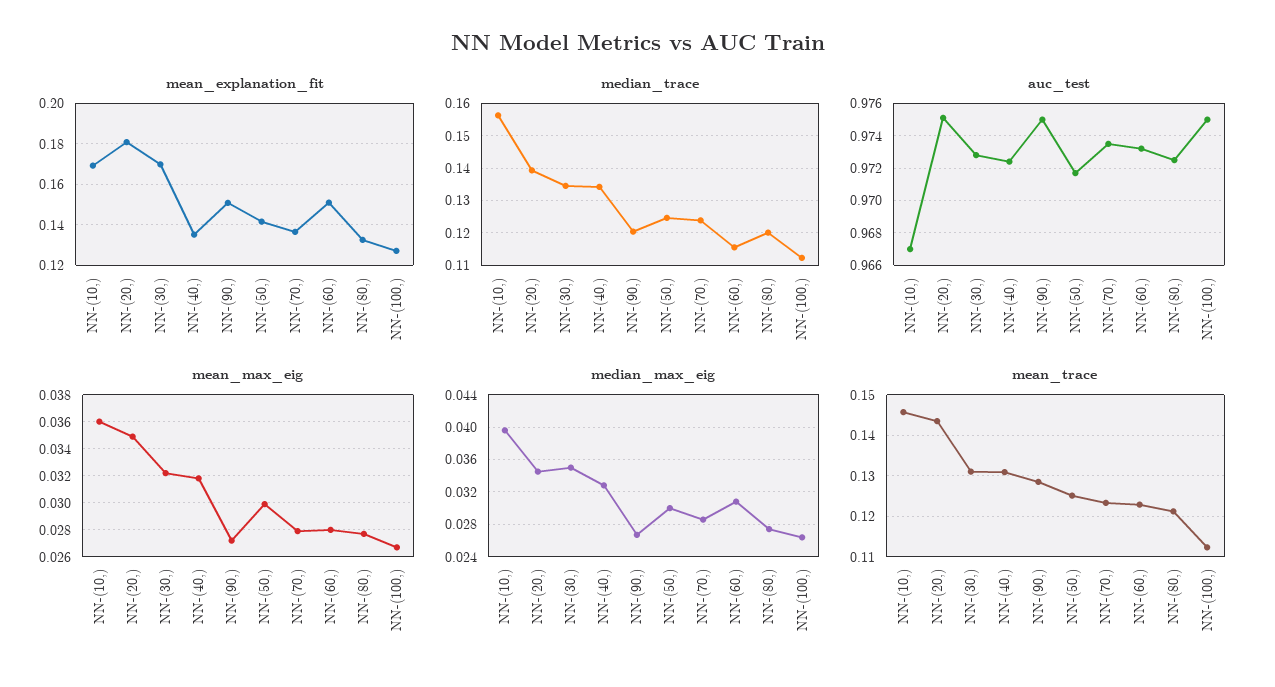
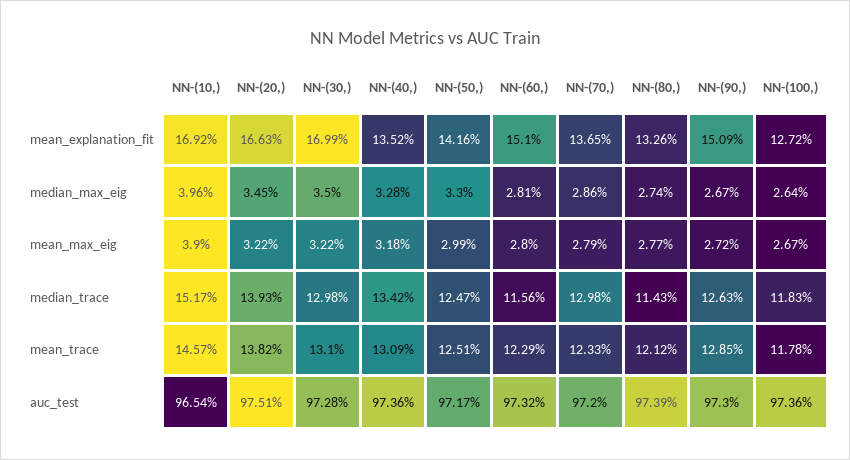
  {
    "mean_explanation_fit": {
      "NN-(10,)": 0.1692,
-     "NN-(20,)": 0.18,
+     "NN-(20,)": 0.1663,
      "NN-(30,)": 0.1699,
      "NN-(40,)": 0.1352,
      "NN-(90,)": 0.1509,
      "NN-(50,)": 0.1416,
      "NN-(70,)": 0.1365,
      "NN-(60,)": 0.151,
      "NN-(80,)": 0.1326,
      "NN-(100,)": 0.1272
    },
    "median_trace": {
-     "NN-(10,)": 0.156,
+     "NN-(10,)": 0.1517,
      "NN-(20,)": 0.1393,
-     "NN-(30,)": 0.134,
+     "NN-(30,)": 0.1298,
      "NN-(40,)": 0.1342,
-     "NN-(90,)": 0.12,
+     "NN-(90,)": 0.1263,
      "NN-(50,)": 0.1247,
-     "NN-(70,)": 0.124,
+     "NN-(70,)": 0.1298,
      "NN-(60,)": 0.1156,
-     "NN-(80,)": 0.12,
+     "NN-(80,)": 0.1143,
-     "NN-(100,)": 0.112
+     "NN-(100,)": 0.1183
    },
    "auc_test": {
-     "NN-(10,)": 0.967,
+     "NN-(10,)": 0.9654,
      "NN-(20,)": 0.9751,
      "NN-(30,)": 0.9728,
-     "NN-(40,)": 0.9725,
+     "NN-(40,)": 0.9736,
-     "NN-(90,)": 0.975,
+     "NN-(90,)": 0.973,
      "NN-(50,)": 0.9717,
-     "NN-(70,)": 0.9735,
+     "NN-(70,)": 0.972,
      "NN-(60,)": 0.9732,
-     "NN-(80,)": 0.9725,
+     "NN-(80,)": 0.9739,
-     "NN-(100,)": 0.975
+     "NN-(100,)": 0.9736
    },
    "mean_max_eig": {
-     "NN-(10,)": 0.036,
+     "NN-(10,)": 0.039,
-     "NN-(20,)": 0.035,
+     "NN-(20,)": 0.0322,
      "NN-(30,)": 0.0322,
      "NN-(40,)": 0.0318,
      "NN-(90,)": 0.0272,
      "NN-(50,)": 0.0299,
      "NN-(70,)": 0.0279,
      "NN-(60,)": 0.028,
      "NN-(80,)": 0.0277,
      "NN-(100,)": 0.0267
    },
    "median_max_eig": {
      "NN-(10,)": 0.0396,
      "NN-(20,)": 0.0345,
      "NN-(30,)": 0.035,
      "NN-(40,)": 0.0328,
      "NN-(90,)": 0.0267,
-     "NN-(50,)": 0.03,
+     "NN-(50,)": 0.033,
      "NN-(70,)": 0.0286,
-     "NN-(60,)": 0.031,
+     "NN-(60,)": 0.0281,
      "NN-(80,)": 0.0274,
      "NN-(100,)": 0.0264
    },
    "mean_trace": {
      "NN-(10,)": 0.1457,
-     "NN-(20,)": 0.144,
+     "NN-(20,)": 0.1382,
      "NN-(30,)": 0.131,
      "NN-(40,)": 0.1309,
      "NN-(90,)": 0.1285,
      "NN-(50,)": 0.1251,
      "NN-(70,)": 0.1233,
      "NN-(60,)": 0.1229,
      "NN-(80,)": 0.1212,
-     "NN-(100,)": 0.112
+     "NN-(100,)": 0.1178
    }
  }

